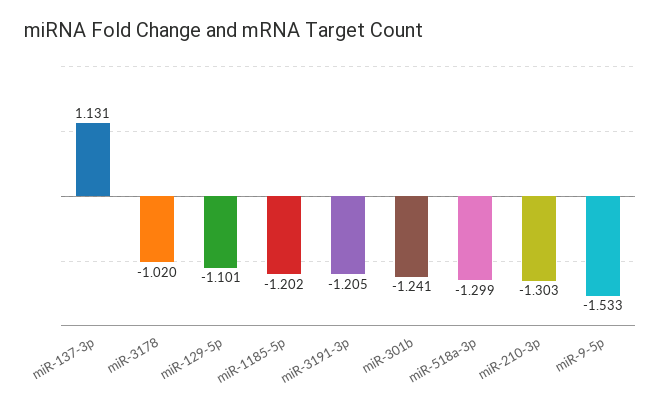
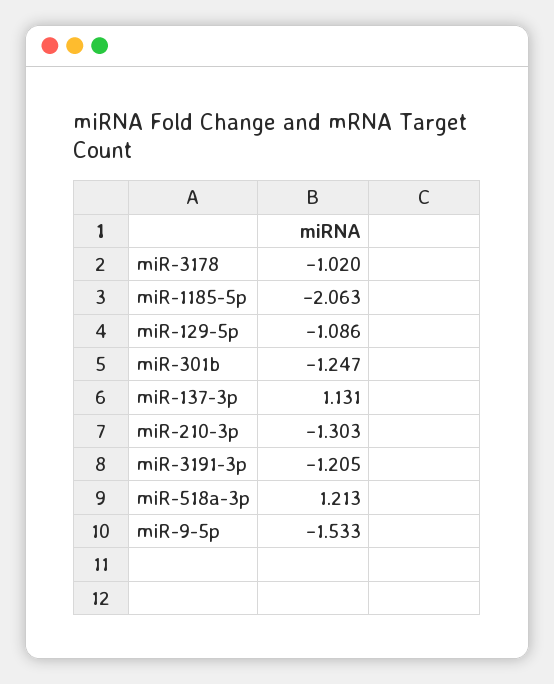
  {
    "miR-137-3p": 1.131,
    "miR-3178": -1.02,
-   "miR-129-5p": -1.101,
+   "miR-129-5p": -1.086,
-   "miR-1185-5p": -1.202,
+   "miR-1185-5p": -2.063,
    "miR-3191-3p": -1.205,
-   "miR-301b": -1.241,
+   "miR-301b": -1.247,
-   "miR-518a-3p": -1.299,
+   "miR-518a-3p": 1.213,
    "miR-210-3p": -1.303,
    "miR-9-5p": -1.533
  }

